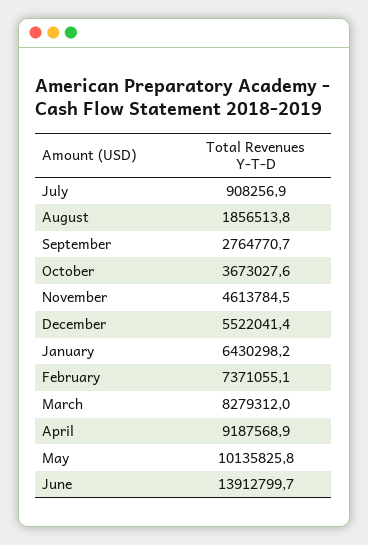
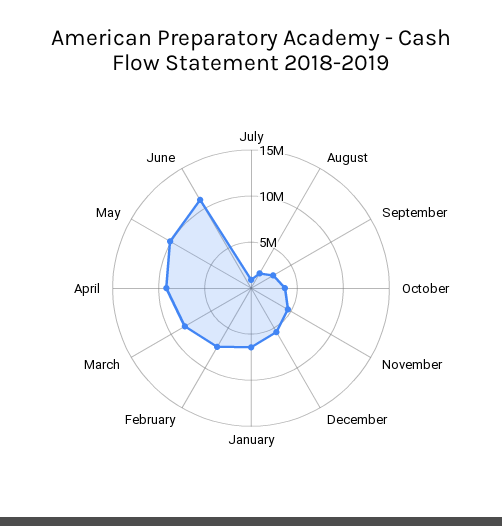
  {
    "July": 908256.9,
    "August": 1856513.8,
    "September": 2764770.7,
    "October": 3673027.6,
    "November": 4613784.5,
    "December": 5522041.4,
    "January": 6430298.2,
    "February": 7371055.1,
    "March": 8279312,
    "April": 9187568.9,
    "May": 10135825.8,
-   "June": 13912799.7
+   "June": 11000000
  }

